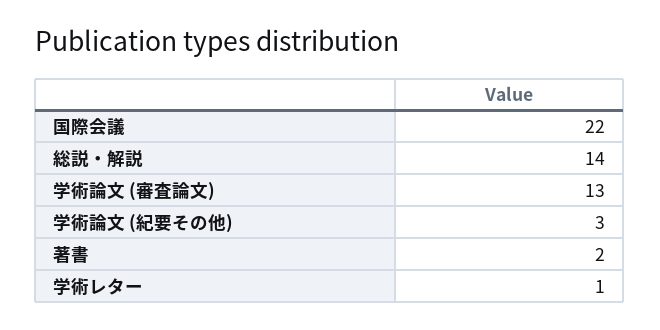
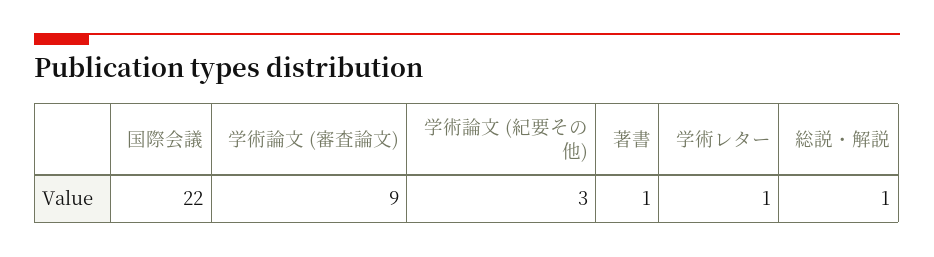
  {
    "国際会議": 22,
-   "総説・解説": 14,
+   "総説・解説": 1,
-   "学術論文 (審査論文)": 13,
+   "学術論文 (審査論文)": 9,
    "学術論文 (紀要その他)": 3,
-   "著書": 2,
+   "著書": 1,
    "学術レター": 1
  }

